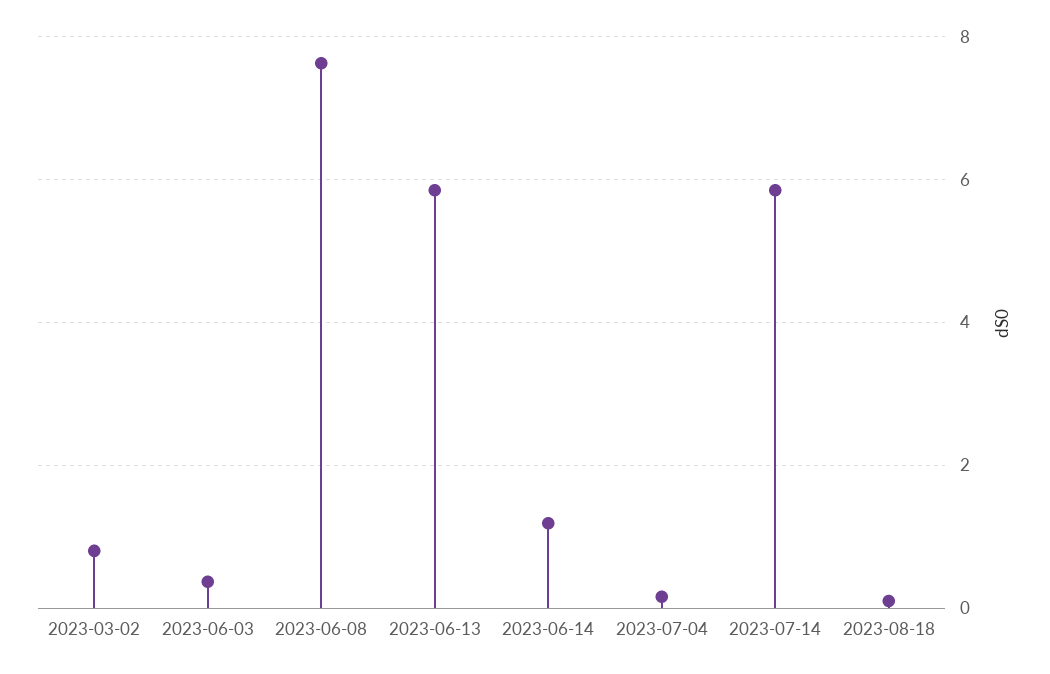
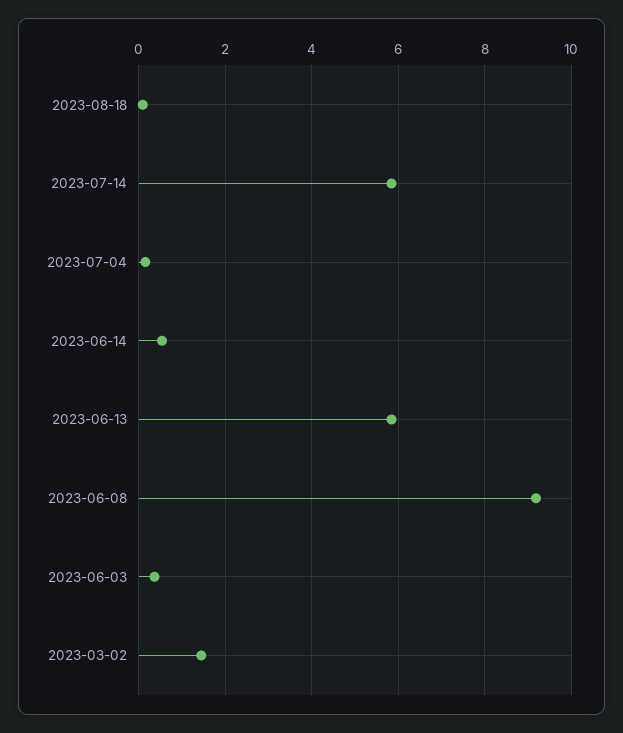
  {
-   "2023-03-02": 0.8,
+   "2023-03-02": 1.4,
    "2023-06-03": 0.4,
-   "2023-06-08": 7.6,
+   "2023-06-08": 9.2,
    "2023-06-13": 5.8,
-   "2023-06-14": 1.2,
+   "2023-06-14": 0.6,
    "2023-07-04": 0.2,
    "2023-07-14": 5.8,
    "2023-08-18": 0.2
  }

